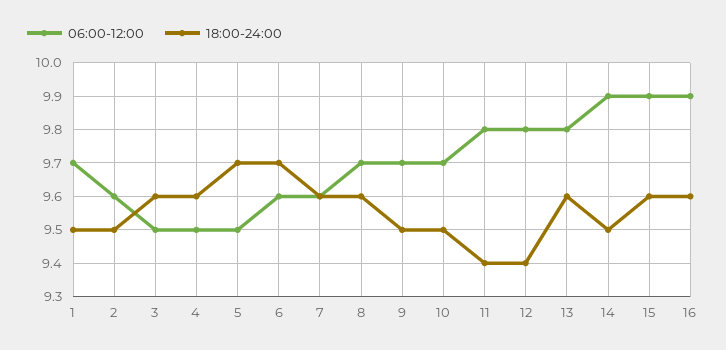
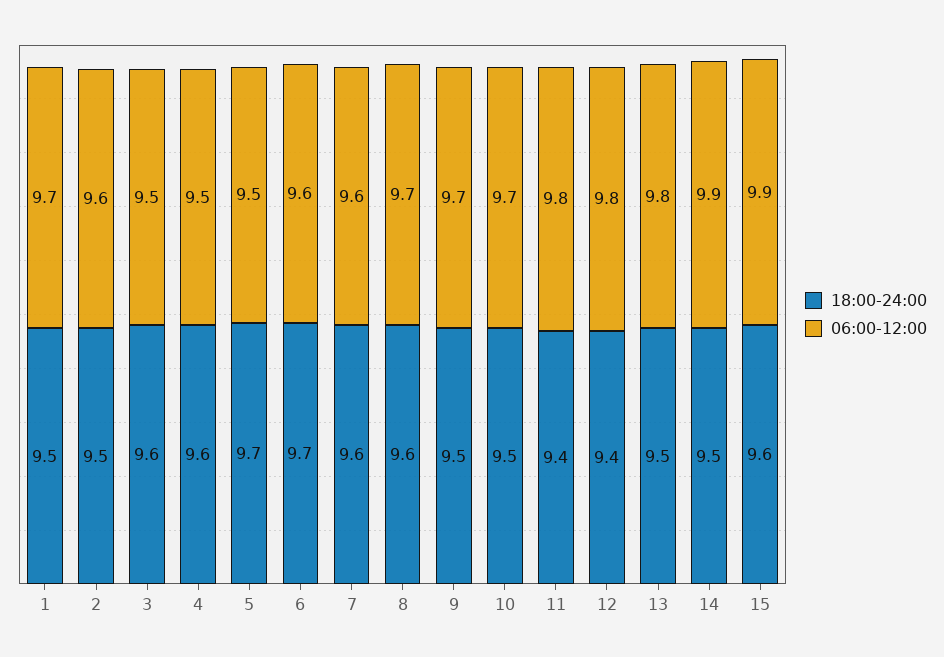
  {
    "06:00-12:00": {
      "1": 9.7,
      "2": 9.6,
      "3": 9.5,
      "4": 9.5,
      "5": 9.5,
      "6": 9.6,
      "7": 9.6,
      "8": 9.7,
      "9": 9.7,
      "10": 9.7,
      "11": 9.8,
      "12": 9.8,
      "13": 9.8,
      "14": 9.9,
-     "15": 9.9,
+     "15": 9.9
-     "16": 9.9
    },
    "18:00-24:00": {
      "1": 9.5,
      "2": 9.5,
      "3": 9.6,
      "4": 9.6,
      "5": 9.7,
      "6": 9.7,
      "7": 9.6,
      "8": 9.6,
      "9": 9.5,
      "10": 9.5,
      "11": 9.4,
      "12": 9.4,
-     "13": 9.6,
+     "13": 9.5,
      "14": 9.5,
-     "15": 9.6,
+     "15": 9.6
-     "16": 9.6
    }
  }

